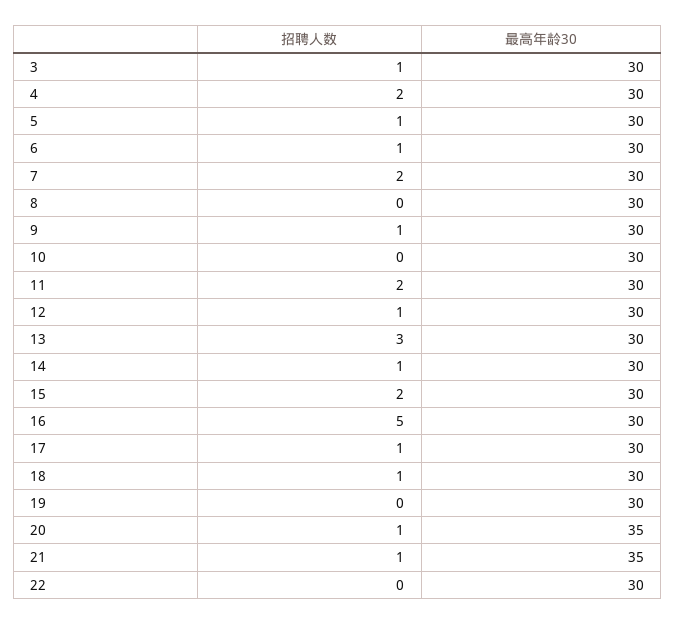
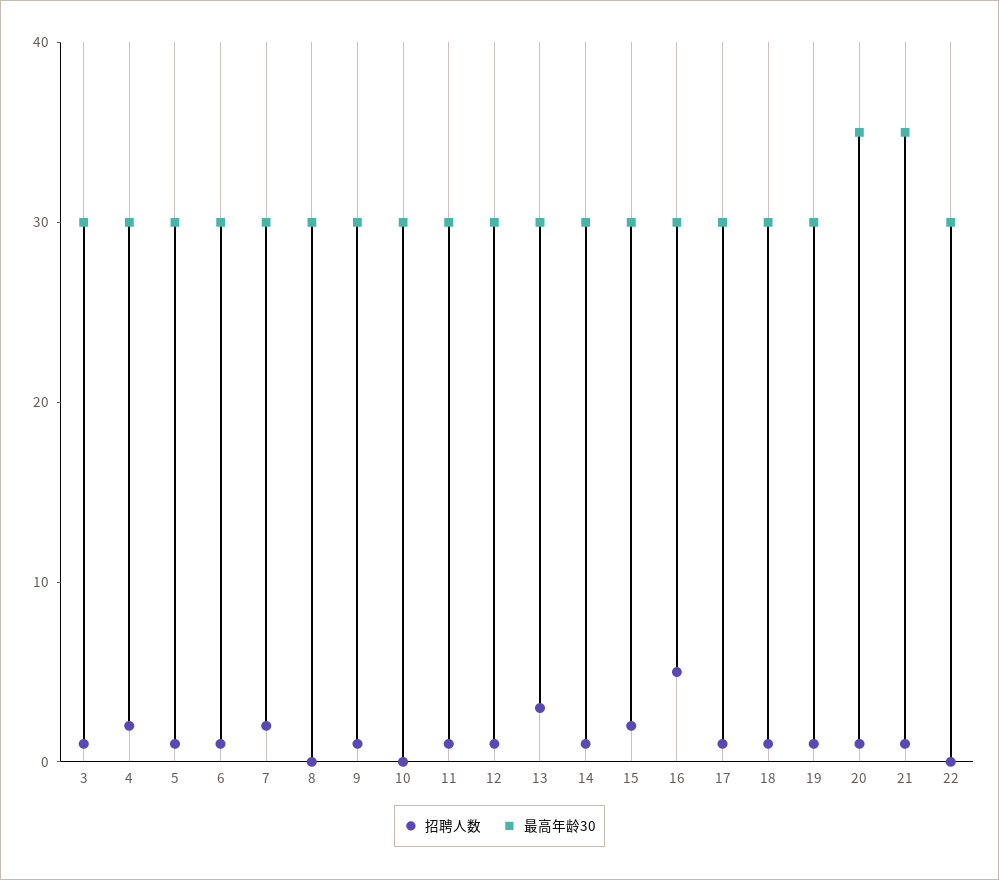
  {
    "招聘人数": {
      "3": 1,
      "4": 2,
      "5": 1,
      "6": 1,
      "7": 2,
      "8": 0,
      "9": 1,
      "10": 0,
-     "11": 2,
+     "11": 1,
      "12": 1,
      "13": 3,
      "14": 1,
      "15": 2,
      "16": 5,
      "17": 1,
      "18": 1,
-     "19": 0,
+     "19": 1,
      "20": 1,
      "21": 1,
      "22": 0
    },
    "最高年龄30": {
      "3": 30,
      "4": 30,
      "5": 30,
      "6": 30,
      "7": 30,
      "8": 30,
      "9": 30,
      "10": 30,
      "11": 30,
      "12": 30,
      "13": 30,
      "14": 30,
      "15": 30,
      "16": 30,
      "17": 30,
      "18": 30,
      "19": 30,
      "20": 35,
      "21": 35,
      "22": 30
    }
  }

